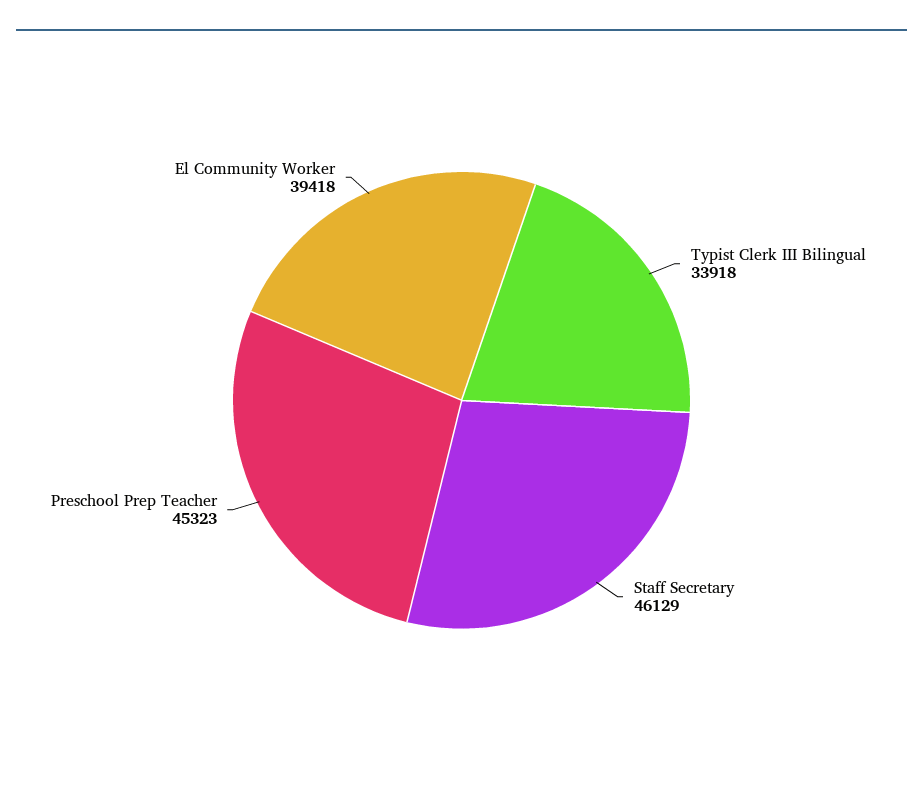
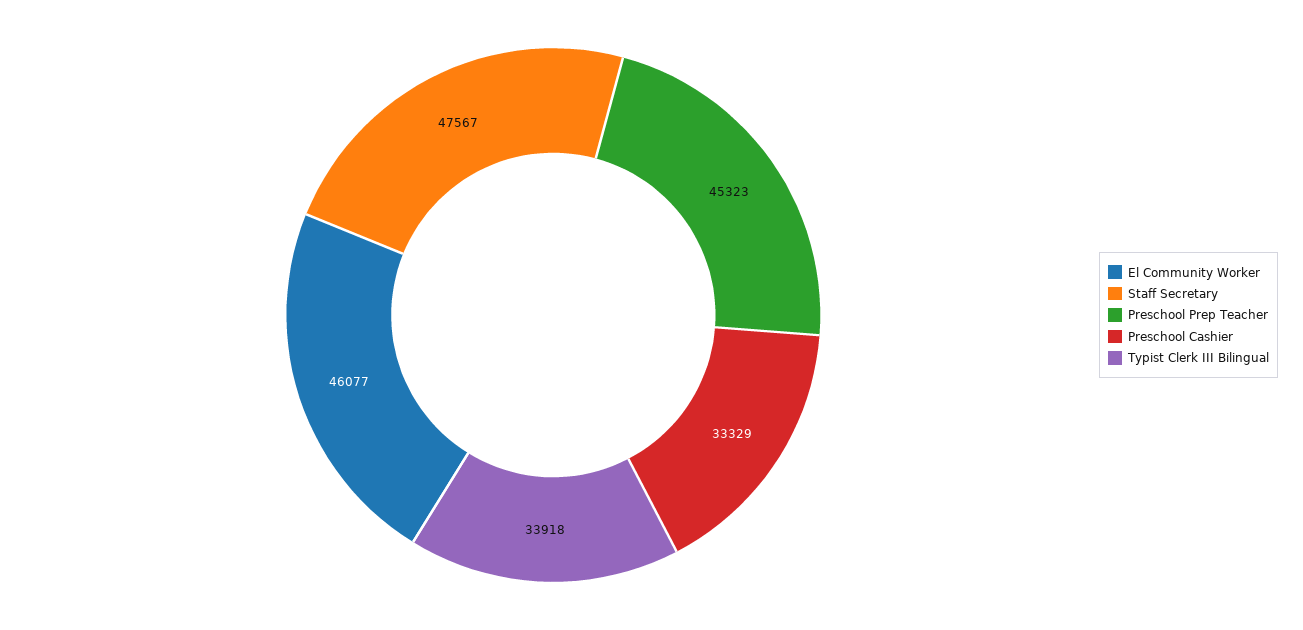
  {
    "Typist Clerk III Bilingual": 33918,
-   "Staff Secretary": 46129,
+   "Staff Secretary": 47567,
    "Preschool Prep Teacher": 45323,
-   "El Community Worker": 39418
+   "El Community Worker": 46077,
+   "Preschool Cashier": 33329
  }

